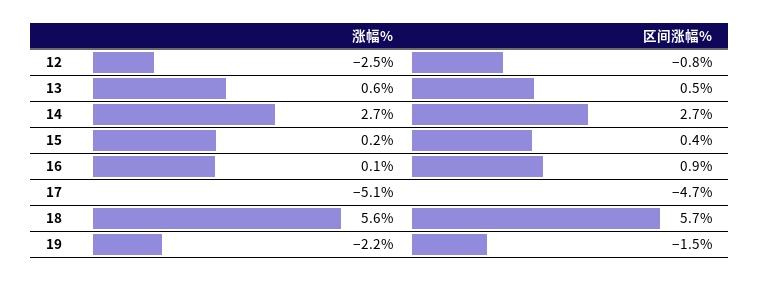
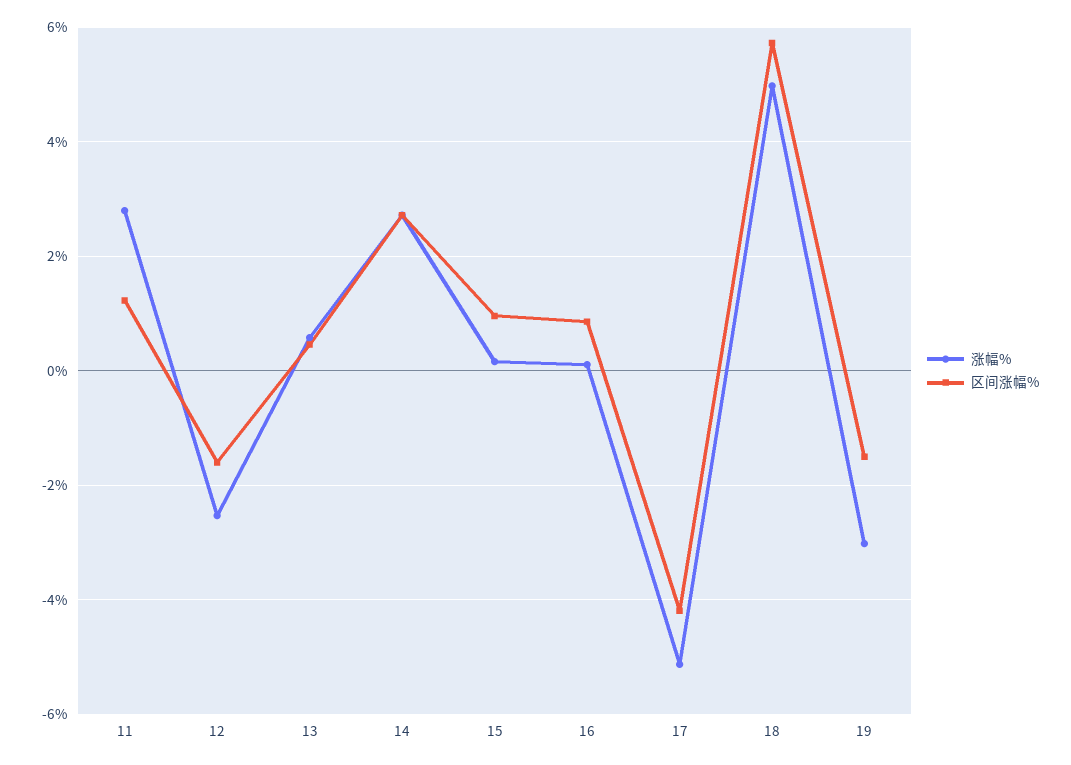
  {
    "涨幅%": {
      "12": -2.5,
      "13": 0.6,
      "14": 2.7,
      "15": 0.2,
      "16": 0.1,
      "17": -5.1,
-     "18": 5.6,
+     "18": 5,
-     "19": -2.2
+     "19": -3,
+     "11": 2.8
    },
    "区间涨幅%": {
-     "12": -0.8,
+     "12": -1.6,
      "13": 0.5,
      "14": 2.7,
-     "15": 0.4,
+     "15": 1,
      "16": 0.9,
-     "17": -4.7,
+     "17": -4.2,
      "18": 5.7,
-     "19": -1.5
+     "19": -1.5,
+     "11": 1.2
    }
  }

